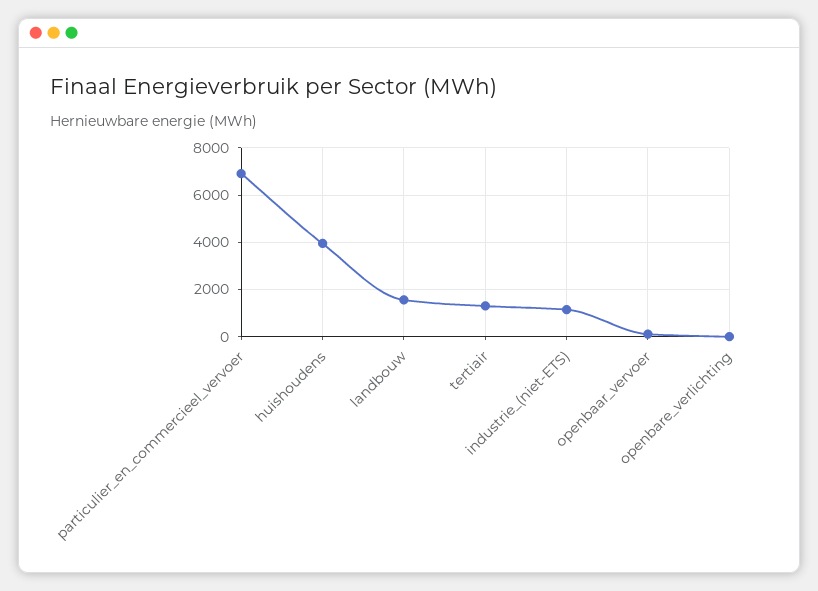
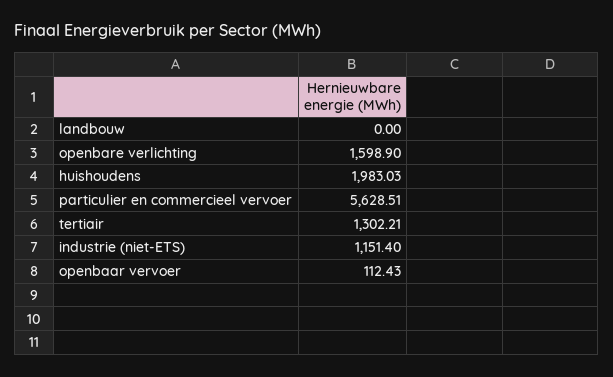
  {
-   "particulier_en_commercieel_vervoer": 7000,
+   "particulier_en_commercieel_vervoer": 5628.51,
-   "huishoudens": 4000,
+   "huishoudens": 1983.03,
-   "landbouw": 1500,
+   "landbouw": 0,
    "tertiair": 1302.21,
    "industrie_(niet-ETS)": 1151.4,
    "openbaar_vervoer": 112.43,
-   "openbare_verlichting": 0
+   "openbare_verlichting": 1598.9
  }

